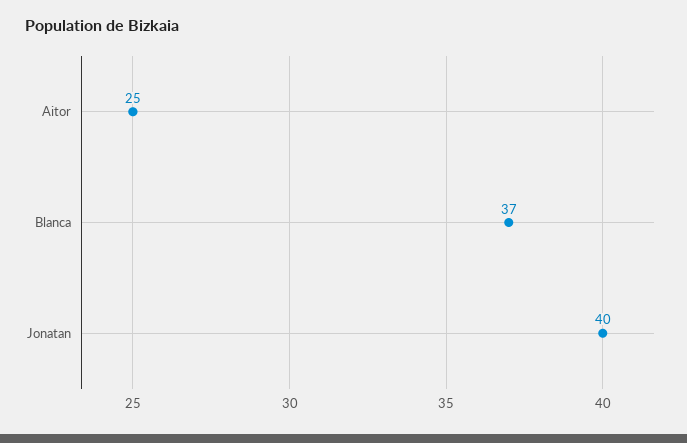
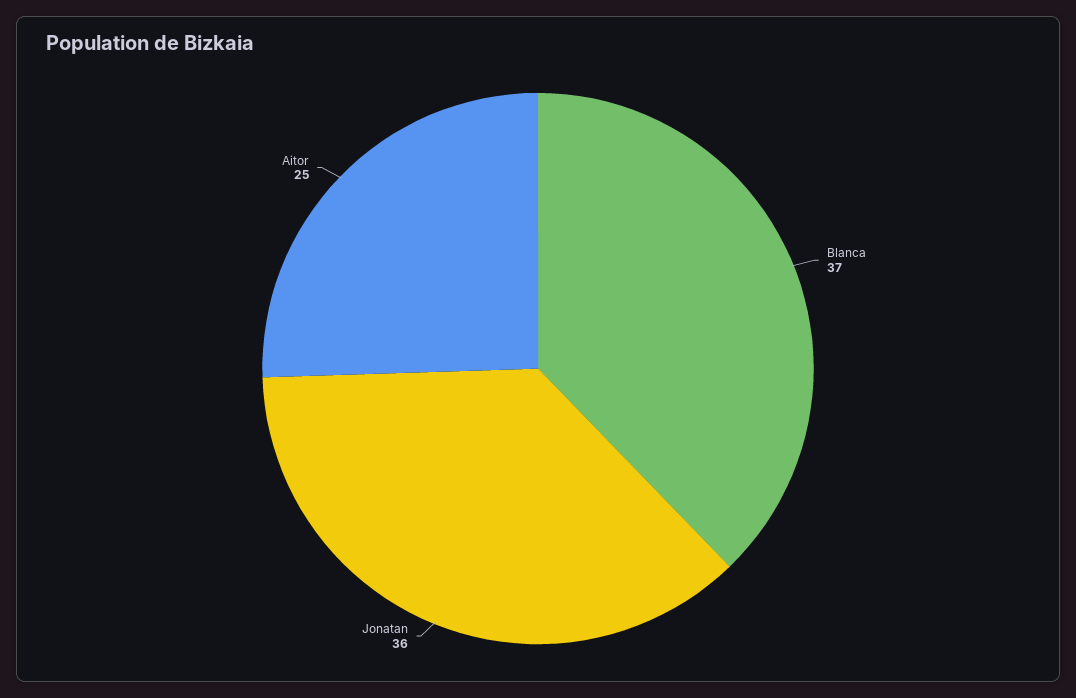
  {
    "Aitor": 25,
    "Blanca": 37,
-   "Jonatan": 40
+   "Jonatan": 36
  }

